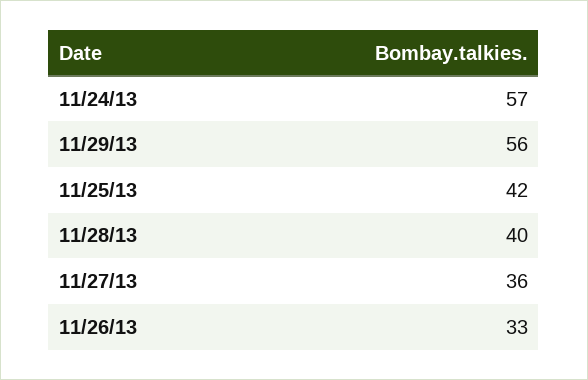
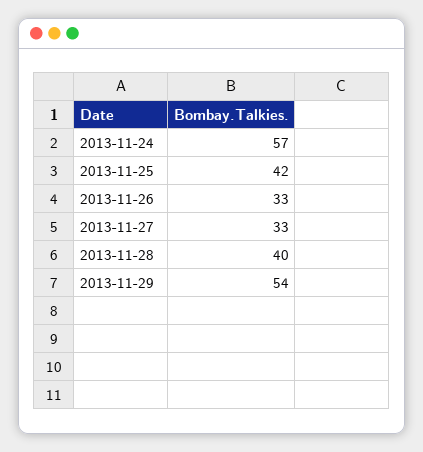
  {
    "11/24/13": 57,
-   "11/29/13": 56,
+   "11/29/13": 54,
    "11/25/13": 42,
    "11/28/13": 40,
-   "11/27/13": 36,
+   "11/27/13": 33,
    "11/26/13": 33
  }

